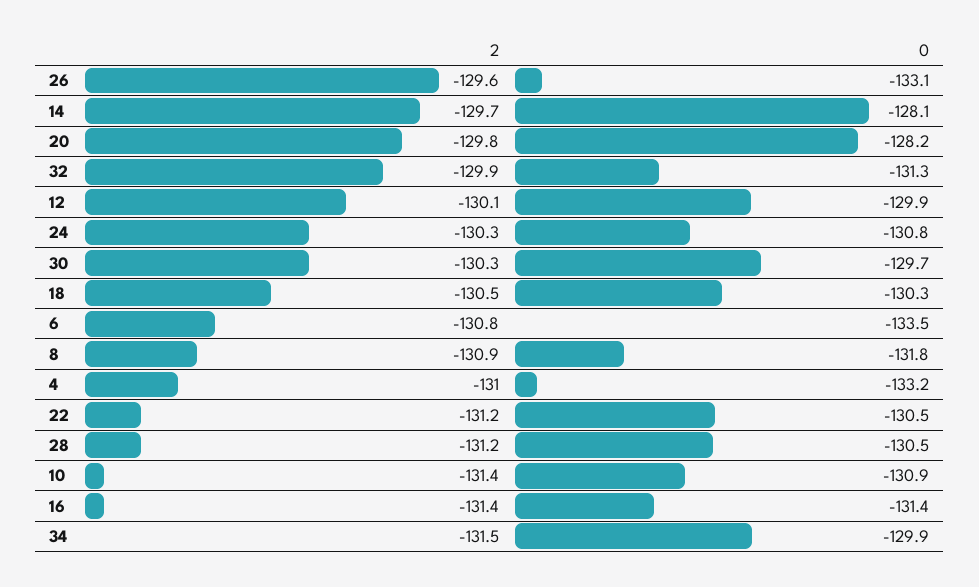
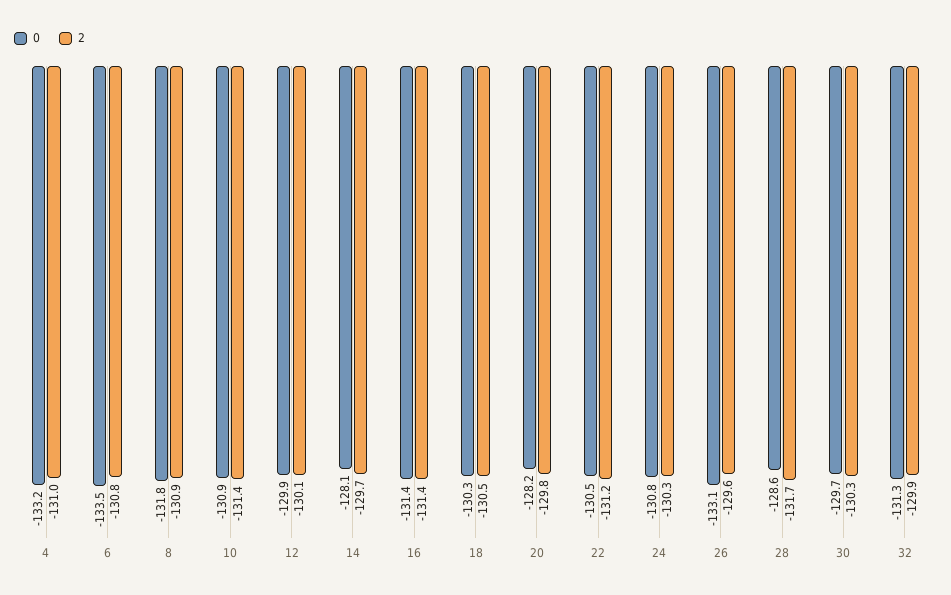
  {
    "2": {
      "26": -129.6,
      "14": -129.7,
      "20": -129.8,
      "32": -129.9,
      "12": -130.1,
      "24": -130.3,
      "30": -130.3,
      "18": -130.5,
      "6": -130.8,
      "8": -130.9,
      "4": -131,
      "22": -131.2,
-     "28": -131.2,
+     "28": -131.7,
      "10": -131.4,
-     "16": -131.4,
+     "16": -131.4
-     "34": -131.5
    },
    "0": {
      "26": -133.1,
      "14": -128.1,
      "20": -128.2,
      "32": -131.3,
      "12": -129.9,
      "24": -130.8,
      "30": -129.7,
      "18": -130.3,
      "6": -133.5,
      "8": -131.8,
      "4": -133.2,
      "22": -130.5,
-     "28": -130.5,
+     "28": -128.6,
      "10": -130.9,
-     "16": -131.4,
+     "16": -131.4
-     "34": -129.9
    }
  }

